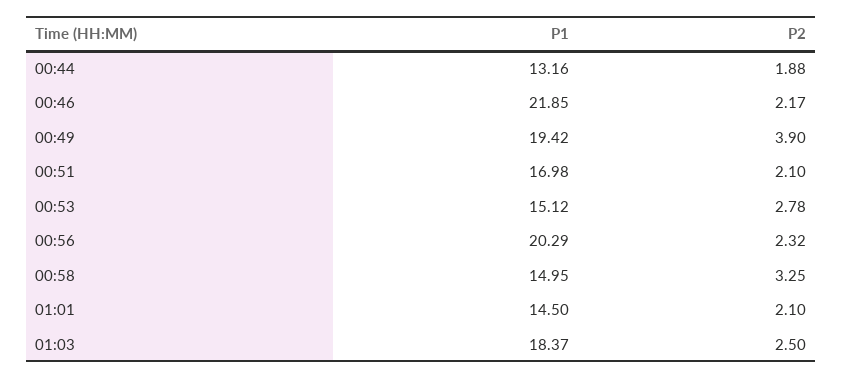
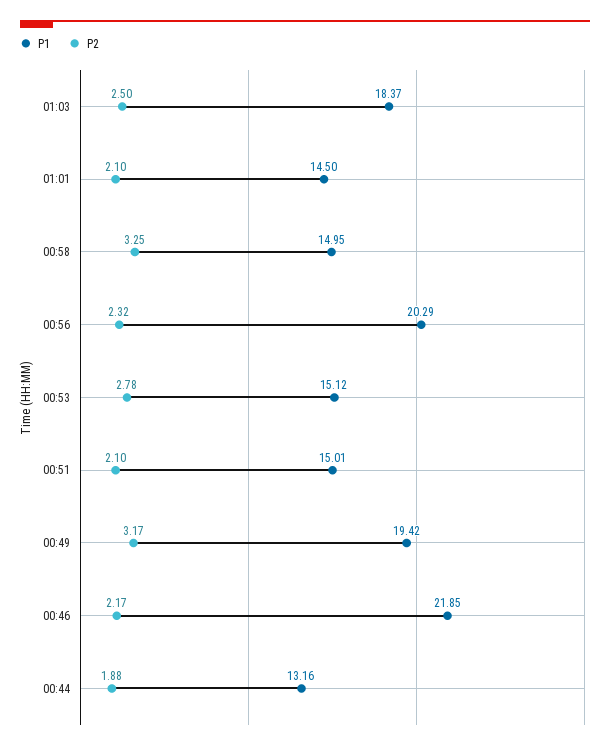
  {
    "P1": {
      "00:44": 13.16,
      "00:46": 21.85,
      "00:49": 19.42,
-     "00:51": 16.98,
+     "00:51": 15.01,
      "00:53": 15.12,
      "00:56": 20.29,
      "00:58": 14.95,
      "01:01": 14.5,
      "01:03": 18.37
    },
    "P2": {
      "00:44": 1.88,
      "00:46": 2.17,
-     "00:49": 3.9,
+     "00:49": 3.17,
      "00:51": 2.1,
      "00:53": 2.78,
      "00:56": 2.32,
      "00:58": 3.25,
      "01:01": 2.1,
      "01:03": 2.5
    }
  }

